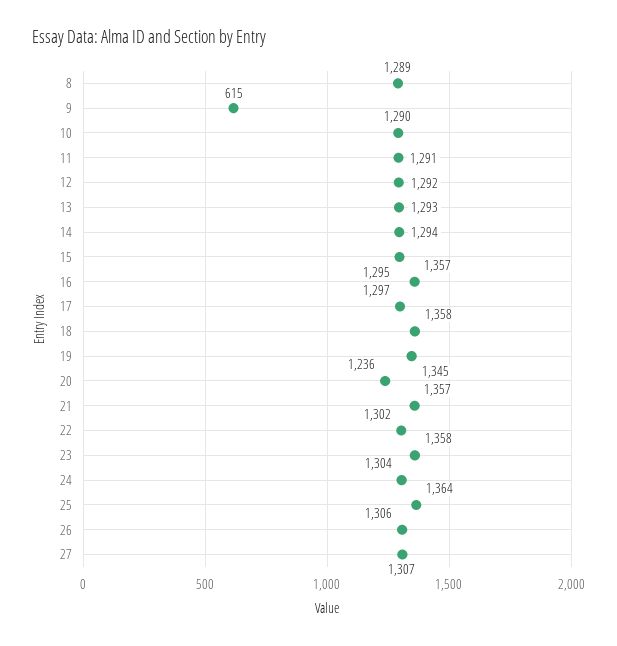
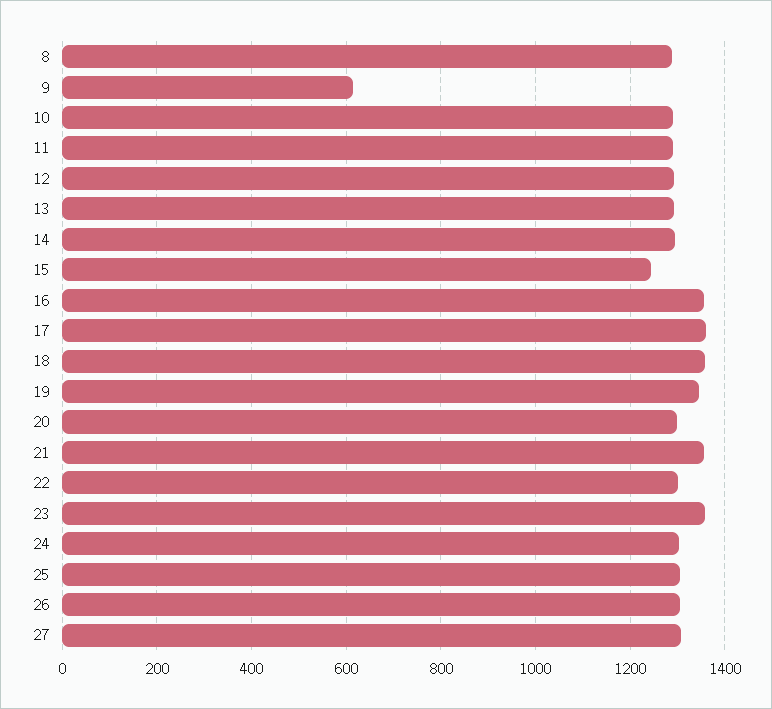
  {
    "8": 1289,
    "9": 615,
    "10": 1290,
    "11": 1291,
    "12": 1292,
    "13": 1293,
    "14": 1294,
-   "15": 1295,
+   "15": 1240,
    "16": 1357,
-   "17": 1297,
+   "17": 1360,
    "18": 1358,
    "19": 1345,
-   "20": 1236,
+   "20": 1300,
    "21": 1357,
    "22": 1302,
    "23": 1358,
    "24": 1304,
-   "25": 1364,
+   "25": 1300,
    "26": 1306,
    "27": 1307
  }

